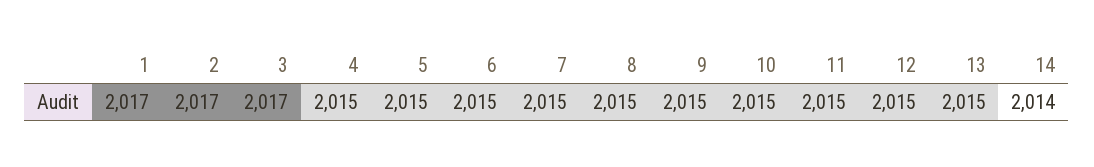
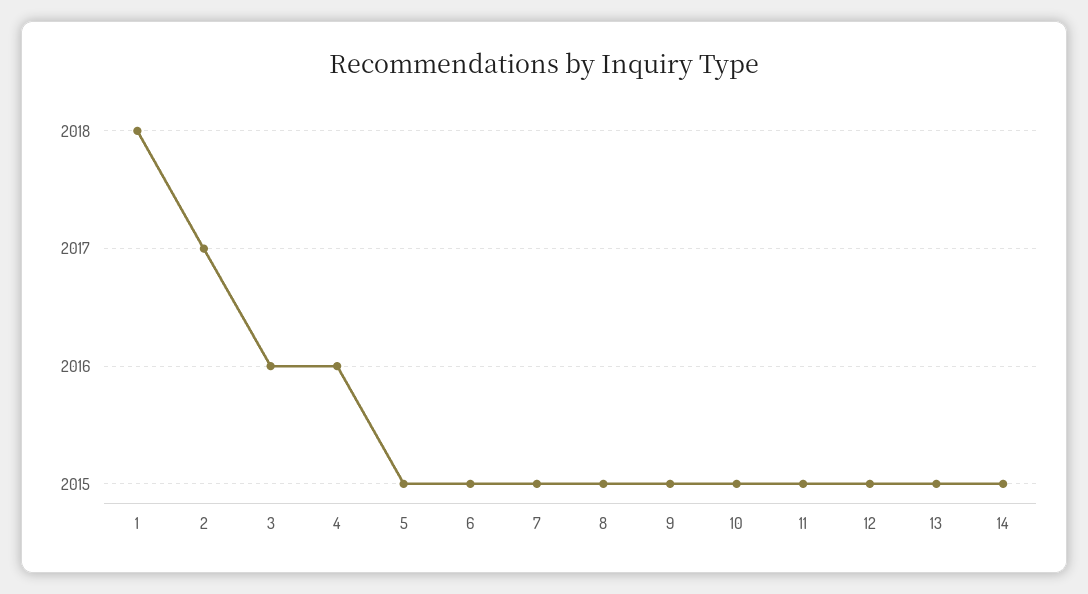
  {
-   "1": 2017,
+   "1": 2018,
    "2": 2017,
-   "3": 2017,
+   "3": 2016,
-   "4": 2015,
+   "4": 2016,
    "5": 2015,
    "6": 2015,
    "7": 2015,
    "8": 2015,
    "9": 2015,
    "10": 2015,
    "11": 2015,
    "12": 2015,
    "13": 2015,
-   "14": 2014
+   "14": 2015
  }

